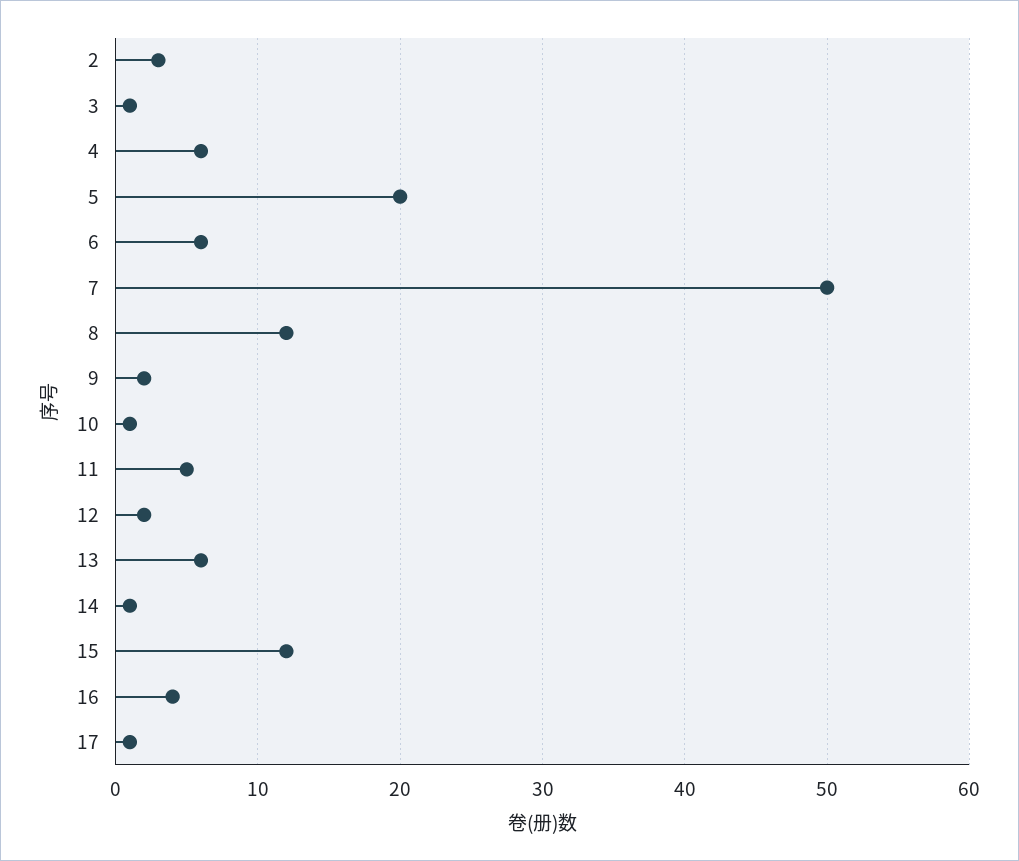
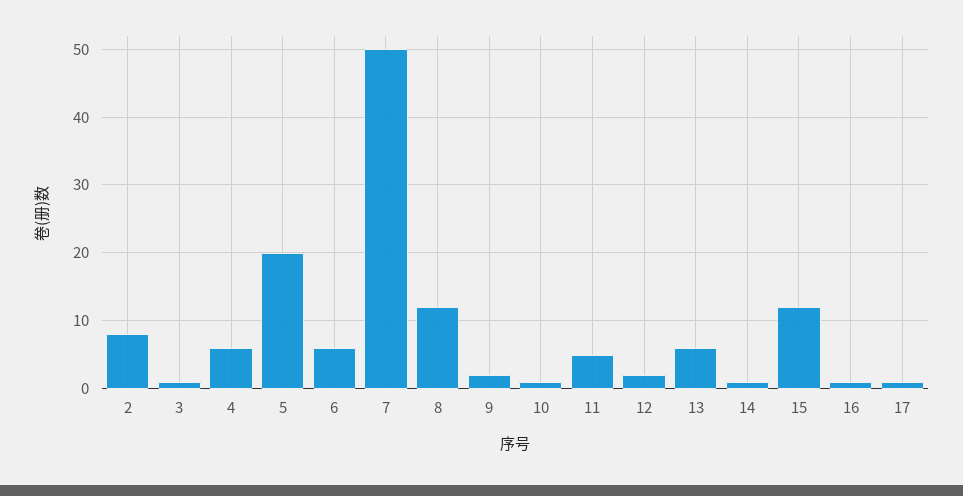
  {
-   "2": 3,
+   "2": 8,
    "3": 1,
    "4": 6,
    "5": 20,
    "6": 6,
    "7": 50,
    "8": 12,
    "9": 2,
    "10": 1,
    "11": 5,
    "12": 2,
    "13": 6,
    "14": 1,
    "15": 12,
-   "16": 4,
+   "16": 1,
    "17": 1
  }

